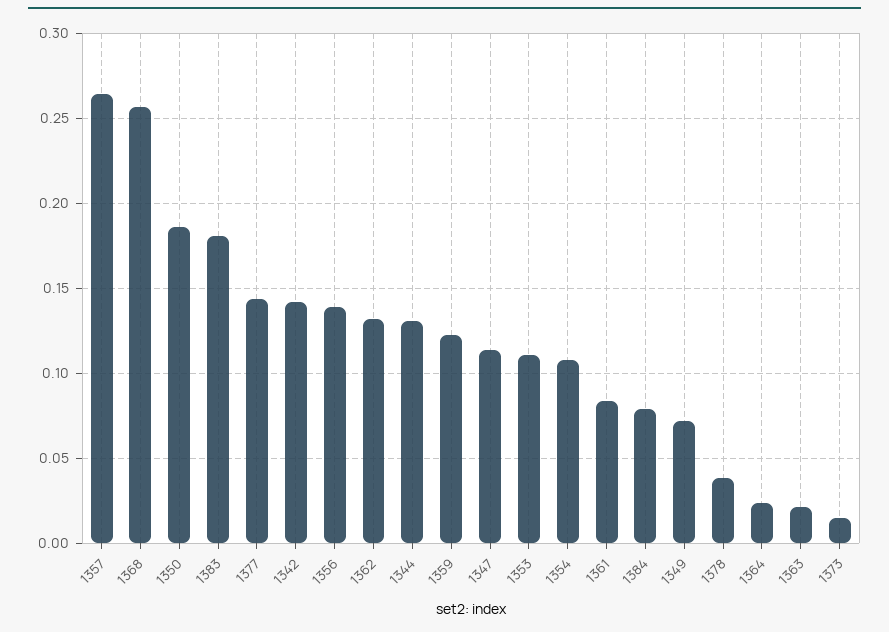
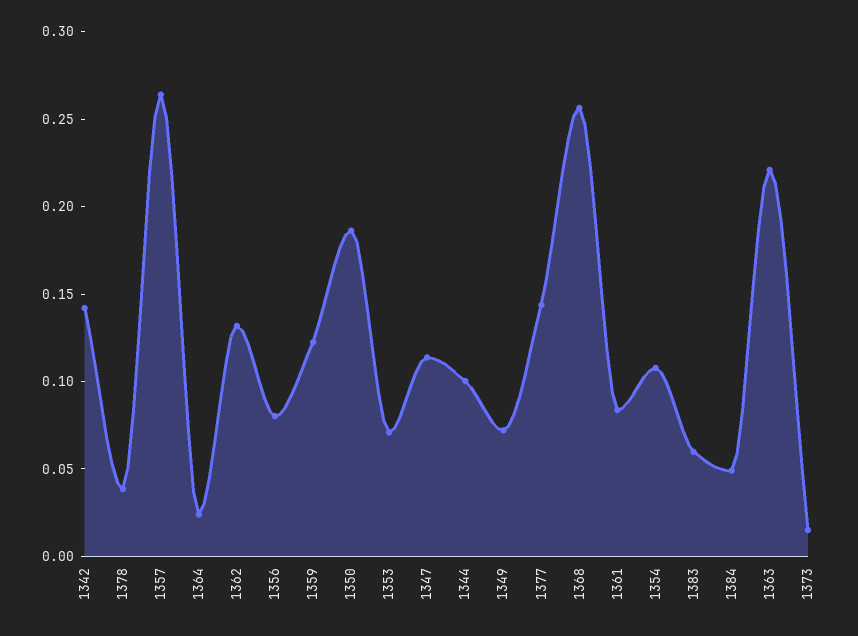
  {
    "1357": 0.265,
    "1368": 0.255,
    "1350": 0.185,
-   "1383": 0.18,
+   "1383": 0.06,
    "1377": 0.145,
    "1342": 0.14,
-   "1356": 0.14,
+   "1356": 0.08,
    "1362": 0.13,
-   "1344": 0.13,
+   "1344": 0.1,
    "1359": 0.125,
    "1347": 0.115,
-   "1353": 0.11,
+   "1353": 0.07,
    "1354": 0.11,
    "1361": 0.085,
-   "1384": 0.08,
+   "1384": 0.05,
    "1349": 0.07,
    "1378": 0.04,
    "1364": 0.025,
-   "1363": 0.02,
+   "1363": 0.22,
    "1373": 0.015
  }

